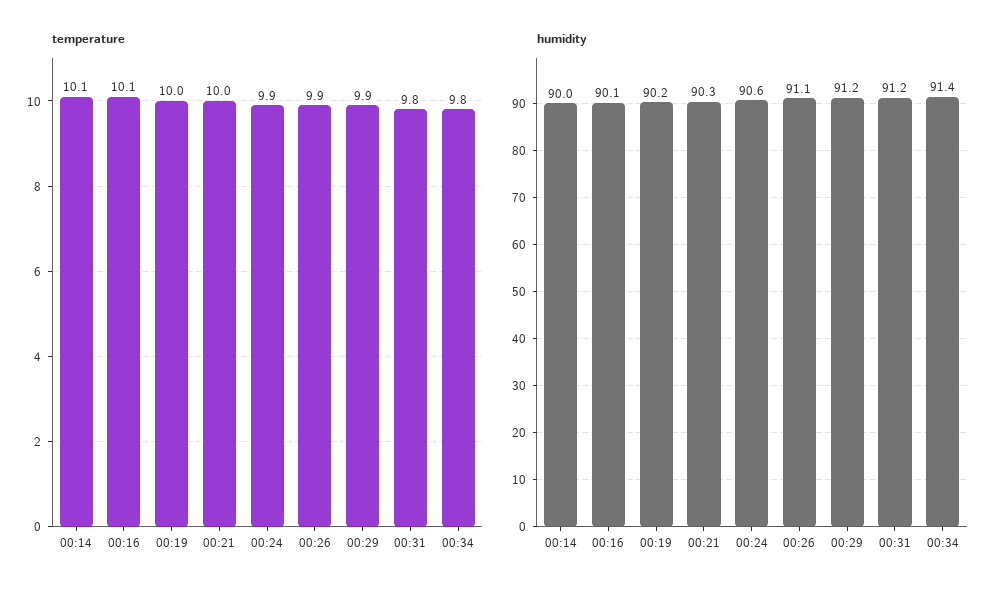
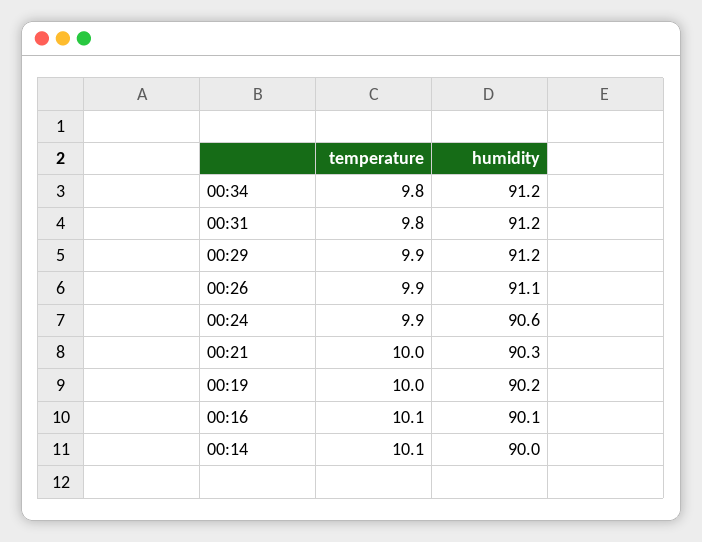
  {
    "temperature": {
      "00:14": 10.1,
      "00:16": 10.1,
      "00:19": 10,
      "00:21": 10,
      "00:24": 9.9,
      "00:26": 9.9,
      "00:29": 9.9,
      "00:31": 9.8,
      "00:34": 9.8
    },
    "humidity": {
      "00:14": 90,
      "00:16": 90.1,
      "00:19": 90.2,
      "00:21": 90.3,
      "00:24": 90.6,
      "00:26": 91.1,
      "00:29": 91.2,
      "00:31": 91.2,
-     "00:34": 91.4
+     "00:34": 91.2
    }
  }

